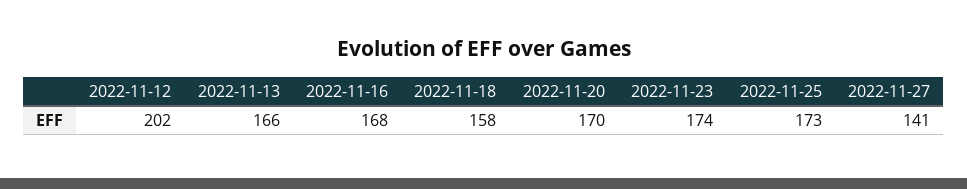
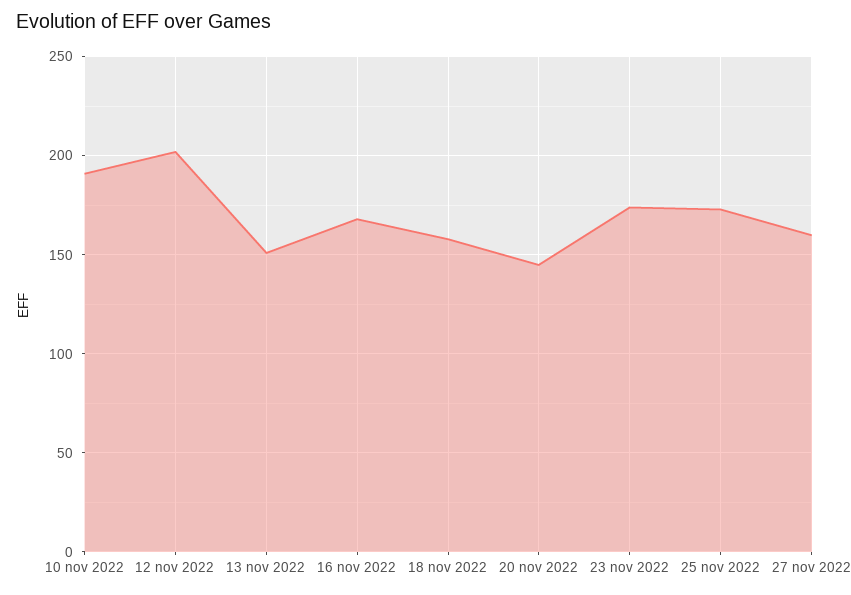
  {
    "2022-11-12": 202,
-   "2022-11-13": 166,
+   "2022-11-13": 150,
    "2022-11-16": 168,
    "2022-11-18": 158,
-   "2022-11-20": 170,
+   "2022-11-20": 145,
    "2022-11-23": 174,
    "2022-11-25": 173,
-   "2022-11-27": 141
+   "2022-11-27": 160,
+   "10 nov 2022": 190
  }

